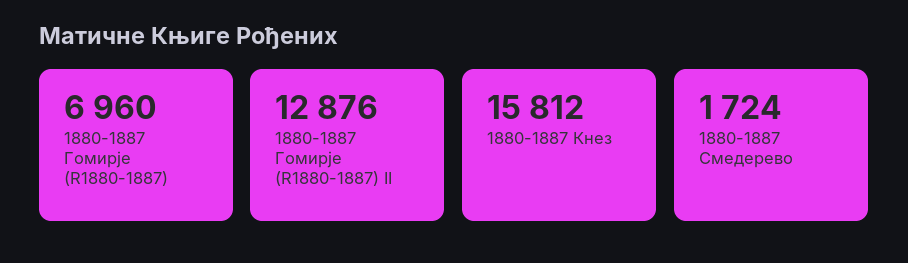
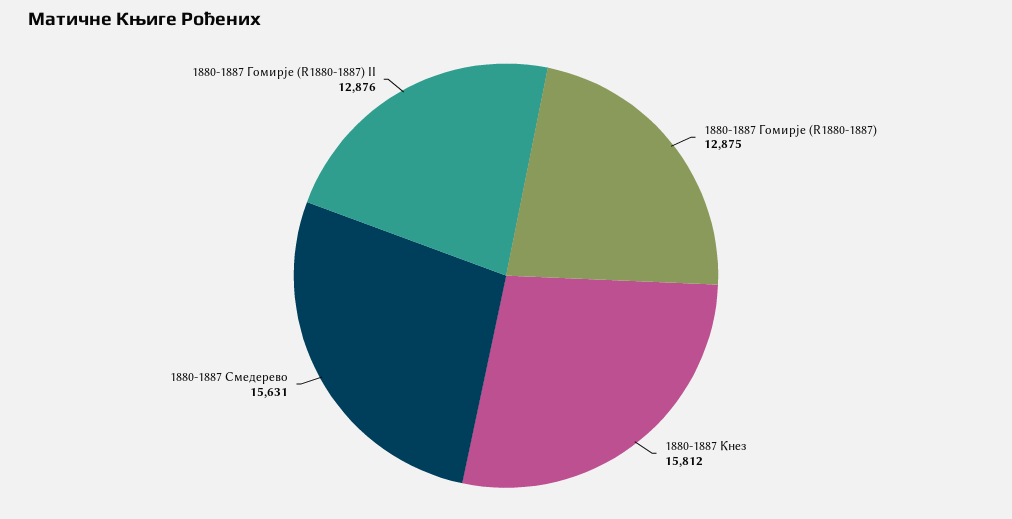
  {
-   "1880-1887 Гомирје (R1880-1887)": 6960,
+   "1880-1887 Гомирје (R1880-1887)": 12875,
    "1880-1887 Гомирје (R1880-1887) II": 12876,
    "1880-1887 Кнез": 15812,
-   "1880-1887 Смедерево": 1724
+   "1880-1887 Смедерево": 15631
  }

